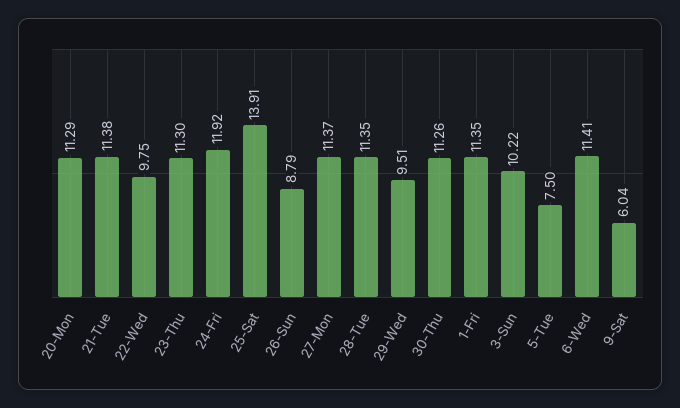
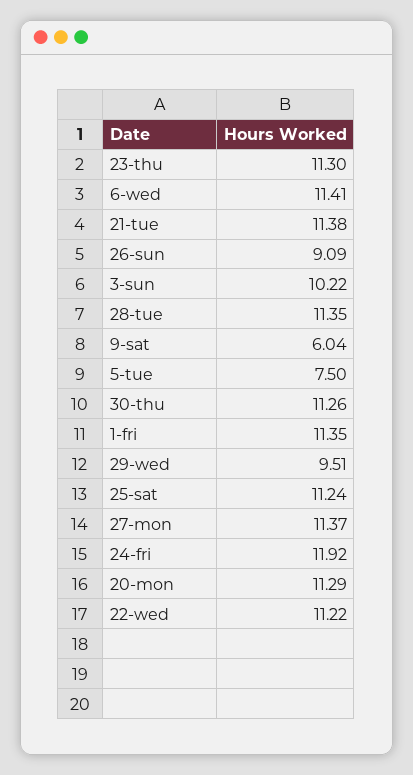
  {
    "20-Mon": 11.29,
    "21-Tue": 11.38,
-   "22-Wed": 9.75,
+   "22-Wed": 11.22,
    "23-Thu": 11.3,
    "24-Fri": 11.92,
-   "25-Sat": 13.91,
+   "25-Sat": 11.24,
-   "26-Sun": 8.79,
+   "26-Sun": 9.09,
    "27-Mon": 11.37,
    "28-Tue": 11.35,
    "29-Wed": 9.51,
    "30-Thu": 11.26,
    "1-Fri": 11.35,
    "3-Sun": 10.22,
    "5-Tue": 7.5,
    "6-Wed": 11.41,
    "9-Sat": 6.04
  }

